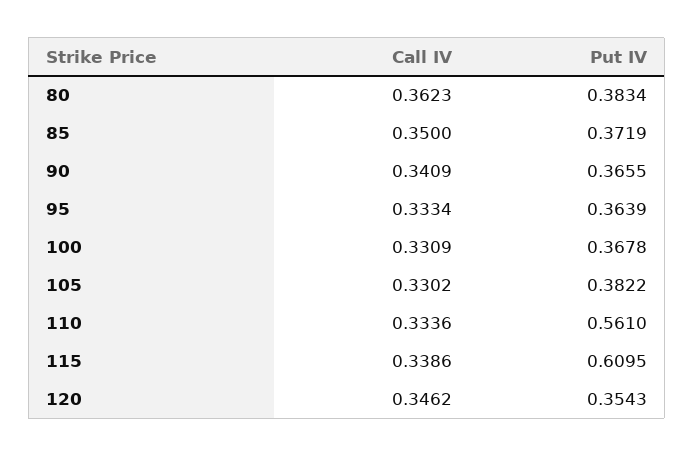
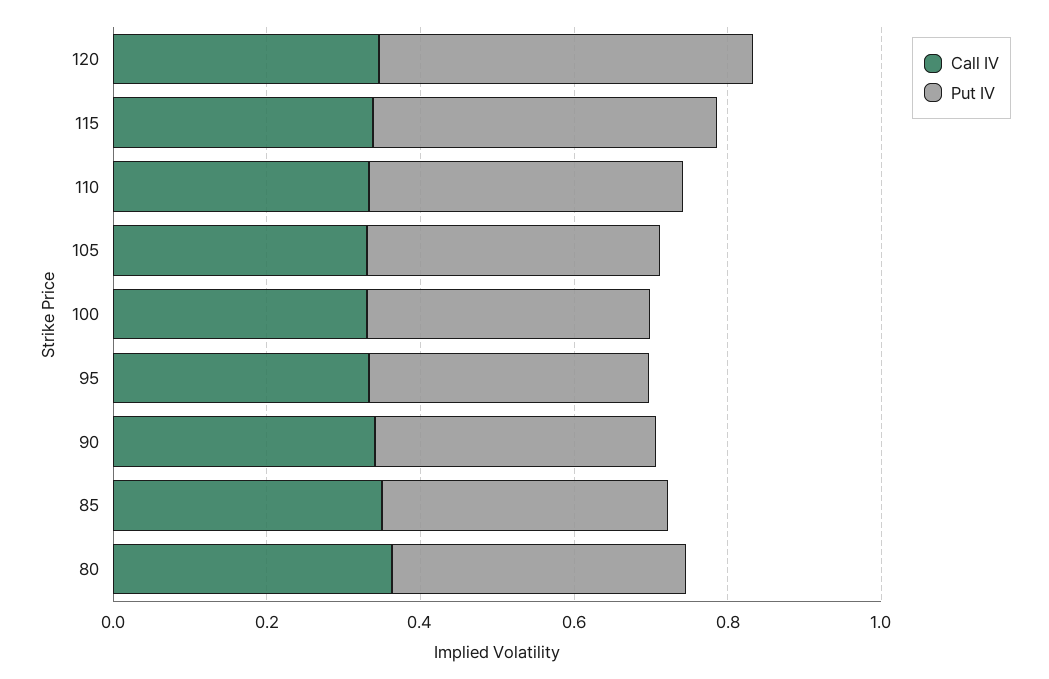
  {
    "Call IV": {
      "80": 0.3623,
      "85": 0.35,
      "90": 0.3409,
      "95": 0.3334,
      "100": 0.3309,
      "105": 0.3302,
      "110": 0.3336,
      "115": 0.3386,
      "120": 0.3462
    },
    "Put IV": {
      "80": 0.3834,
      "85": 0.3719,
      "90": 0.3655,
      "95": 0.3639,
      "100": 0.3678,
      "105": 0.3822,
-     "110": 0.561,
+     "110": 0.4,
-     "115": 0.6095,
+     "115": 0.45,
-     "120": 0.3543
+     "120": 0.5
    }
  }

